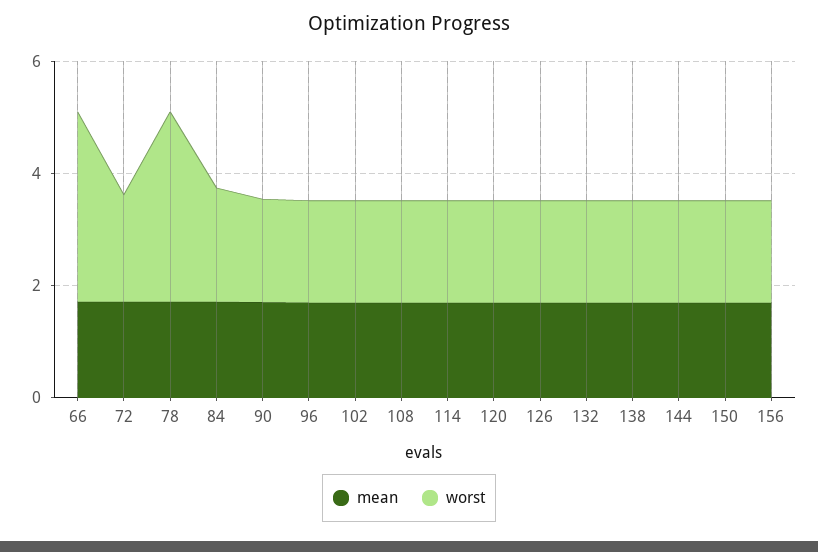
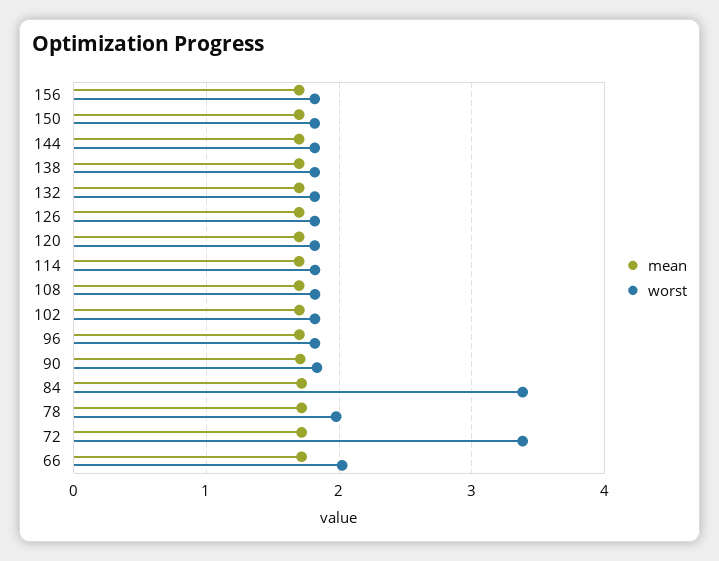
  {
    "mean": {
      "66": 1.7,
      "72": 1.7,
      "78": 1.7,
      "84": 1.7,
      "90": 1.7,
      "96": 1.7,
      "102": 1.7,
      "108": 1.7,
      "114": 1.7,
      "120": 1.7,
      "126": 1.7,
      "132": 1.7,
      "138": 1.7,
      "144": 1.7,
      "150": 1.7,
      "156": 1.7
    },
    "worst": {
-     "66": 3.5,
+     "66": 2,
-     "72": 2,
+     "72": 3.4,
-     "78": 3.5,
+     "78": 2,
-     "84": 2,
+     "84": 3.4,
      "90": 1.8,
      "96": 1.8,
      "102": 1.8,
      "108": 1.8,
      "114": 1.8,
      "120": 1.8,
      "126": 1.8,
      "132": 1.8,
      "138": 1.8,
      "144": 1.8,
      "150": 1.8,
      "156": 1.8
    }
  }

